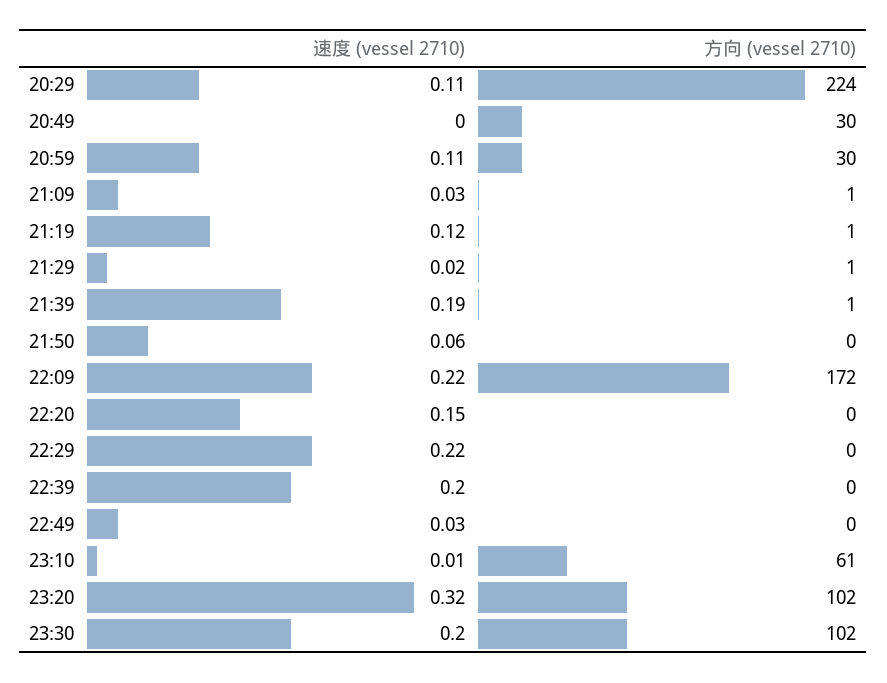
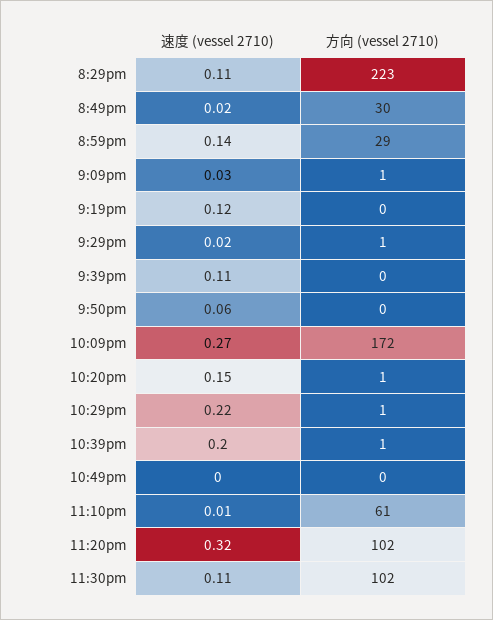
  {
    "速度 (vessel 2710)": {
      "20:29": 0.11,
-     "20:49": 0,
+     "20:49": 0.02,
-     "20:59": 0.11,
+     "20:59": 0.14,
      "21:09": 0.03,
      "21:19": 0.12,
      "21:29": 0.02,
-     "21:39": 0.19,
+     "21:39": 0.11,
      "21:50": 0.06,
-     "22:09": 0.22,
+     "22:09": 0.27,
      "22:20": 0.15,
      "22:29": 0.22,
      "22:39": 0.2,
-     "22:49": 0.03,
+     "22:49": 0,
      "23:10": 0.01,
      "23:20": 0.32,
-     "23:30": 0.2
+     "23:30": 0.11
    },
    "方向 (vessel 2710)": {
-     "20:29": 224,
+     "20:29": 223,
      "20:49": 30,
-     "20:59": 30,
+     "20:59": 29,
      "21:09": 1,
-     "21:19": 1,
+     "21:19": 0,
      "21:29": 1,
-     "21:39": 1,
+     "21:39": 0,
      "21:50": 0,
      "22:09": 172,
-     "22:20": 0,
+     "22:20": 1,
-     "22:29": 0,
+     "22:29": 1,
-     "22:39": 0,
+     "22:39": 1,
      "22:49": 0,
      "23:10": 61,
      "23:20": 102,
      "23:30": 102
    }
  }

